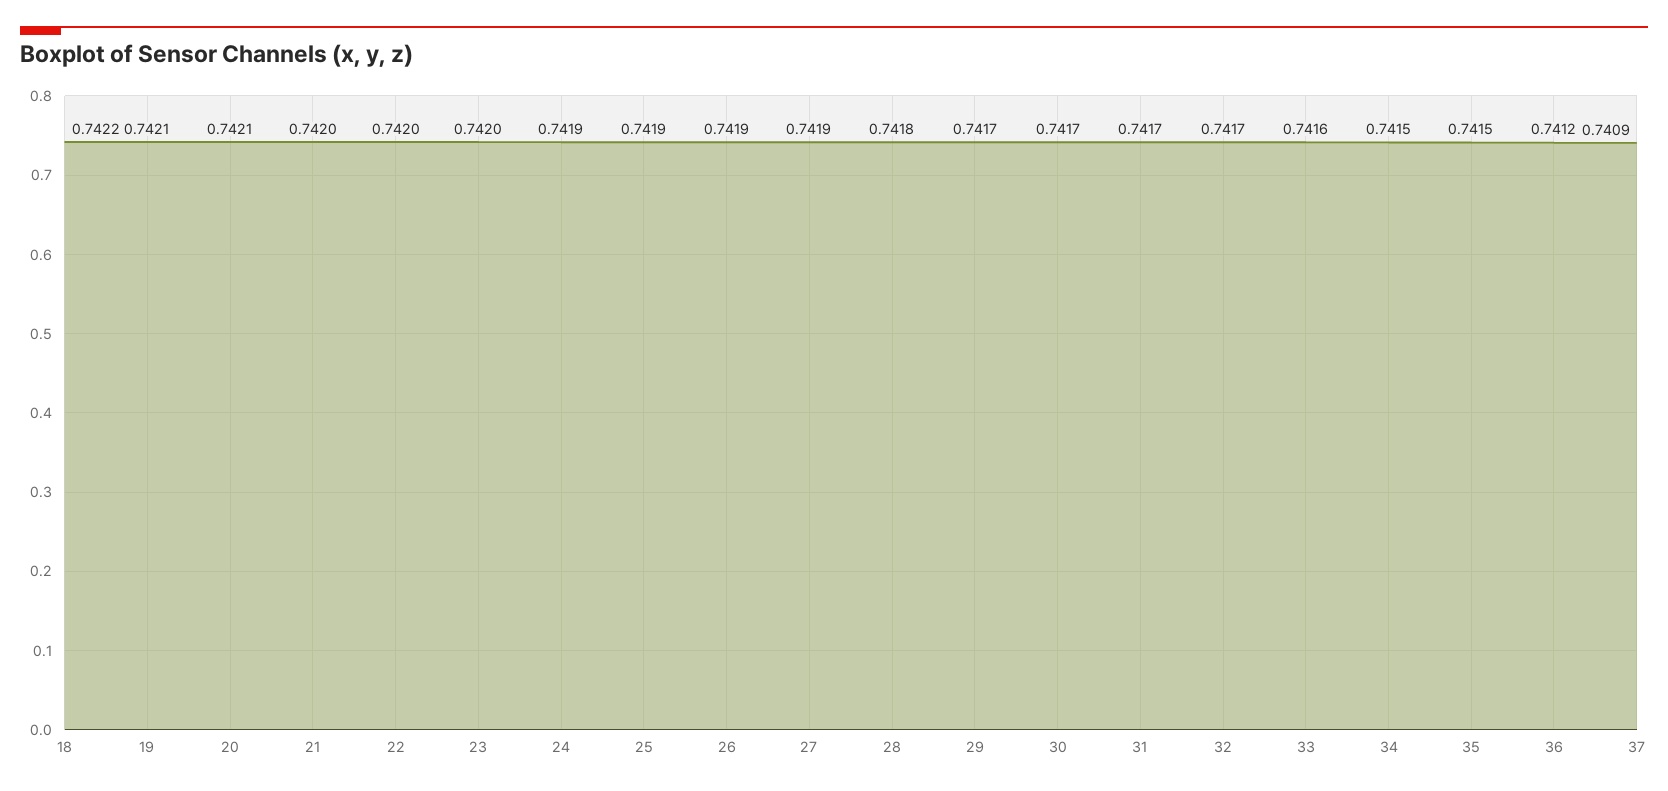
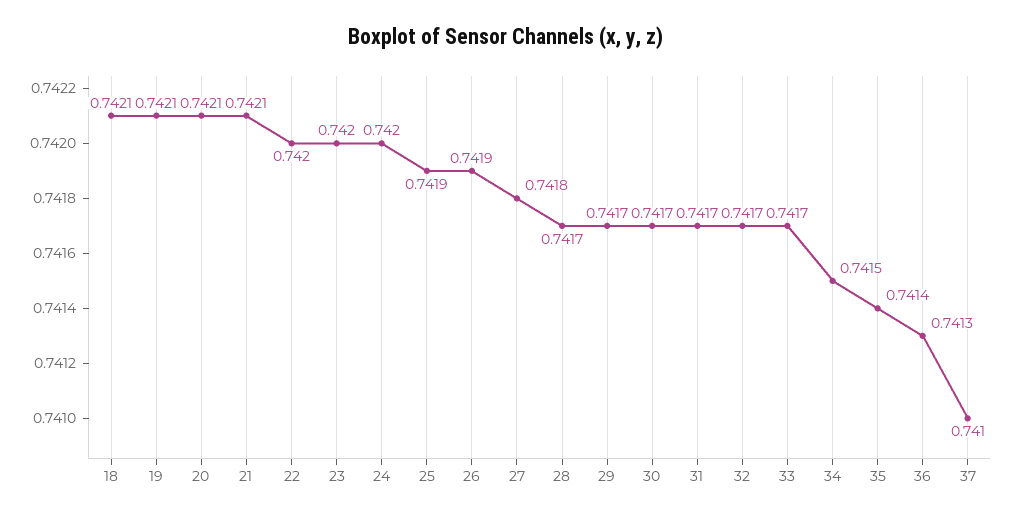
  {
-   "18": 0.7422,
+   "18": 0.7421,
    "19": 0.7421,
    "20": 0.7421,
-   "21": 0.742,
+   "21": 0.7421,
    "22": 0.742,
    "23": 0.742,
-   "24": 0.7419,
+   "24": 0.742,
    "25": 0.7419,
    "26": 0.7419,
-   "27": 0.7419,
+   "27": 0.7418,
-   "28": 0.7418,
+   "28": 0.7417,
    "29": 0.7417,
    "30": 0.7417,
    "31": 0.7417,
    "32": 0.7417,
-   "33": 0.7416,
+   "33": 0.7417,
    "34": 0.7415,
-   "35": 0.7415,
+   "35": 0.7414,
-   "36": 0.7412,
+   "36": 0.7413,
-   "37": 0.7409
+   "37": 0.741
  }

